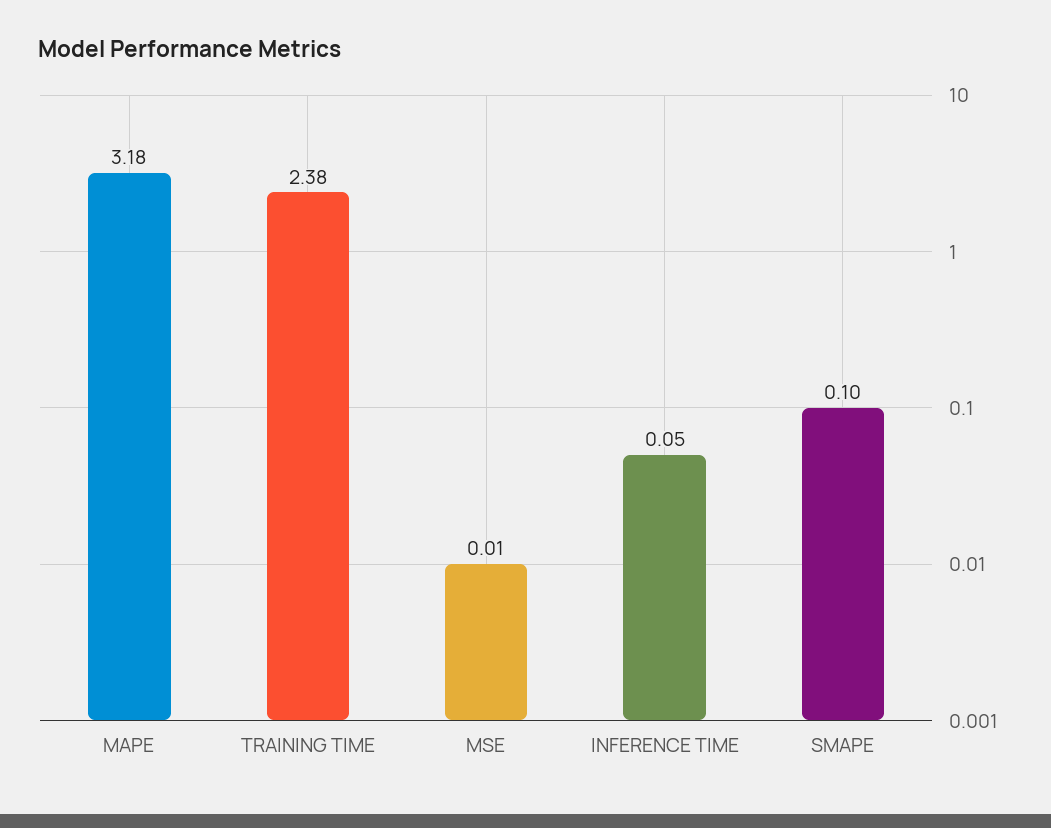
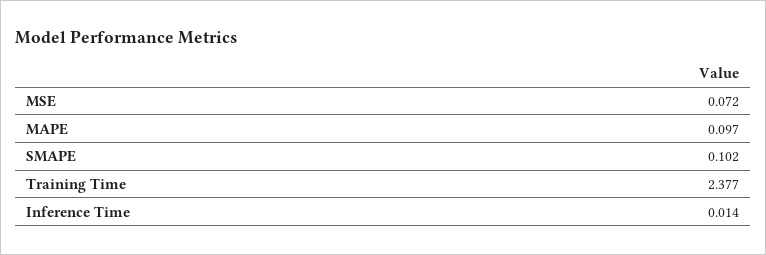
  {
-   "MAPE": 3.18,
+   "MAPE": 0.097,
    "TRAINING TIME": 2.377,
-   "MSE": 0.01,
+   "MSE": 0.072,
-   "INFERENCE TIME": 0.05,
+   "INFERENCE TIME": 0.014,
    "SMAPE": 0.102
  }

